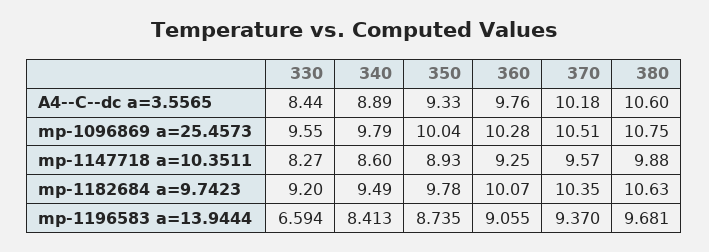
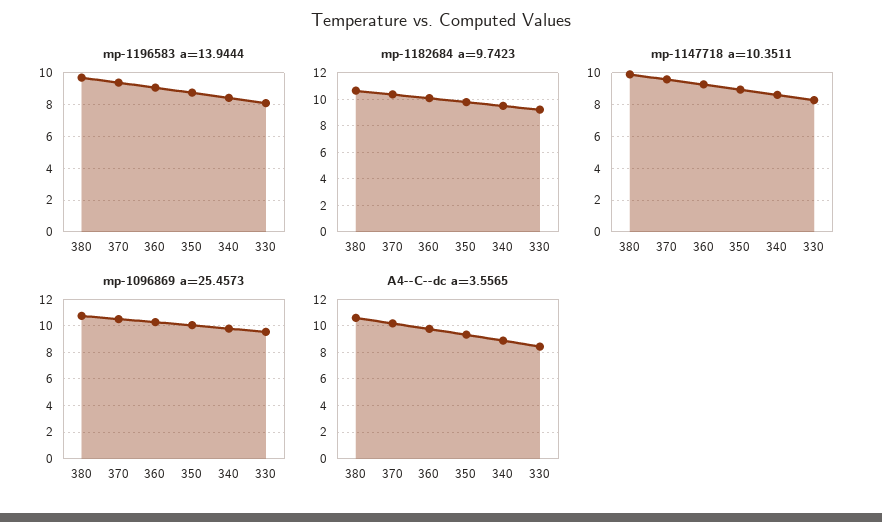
  {
    "A4--C--dc a=3.5565": {
      "330": 8.44,
      "340": 8.89,
      "350": 9.33,
      "360": 9.76,
      "370": 10.18,
      "380": 10.6
    },
    "mp-1096869 a=25.4573": {
      "330": 9.55,
      "340": 9.79,
      "350": 10.04,
      "360": 10.28,
      "370": 10.51,
      "380": 10.75
    },
    "mp-1147718 a=10.3511": {
      "330": 8.27,
      "340": 8.6,
      "350": 8.93,
      "360": 9.25,
      "370": 9.57,
      "380": 9.88
    },
    "mp-1182684 a=9.7423": {
      "330": 9.2,
      "340": 9.49,
      "350": 9.78,
      "360": 10.07,
      "370": 10.35,
      "380": 10.63
    },
    "mp-1196583 a=13.9444": {
-     "330": 6.594,
+     "330": 8,
      "340": 8.413,
      "350": 8.735,
      "360": 9.055,
      "370": 9.37,
      "380": 9.681
    }
  }

